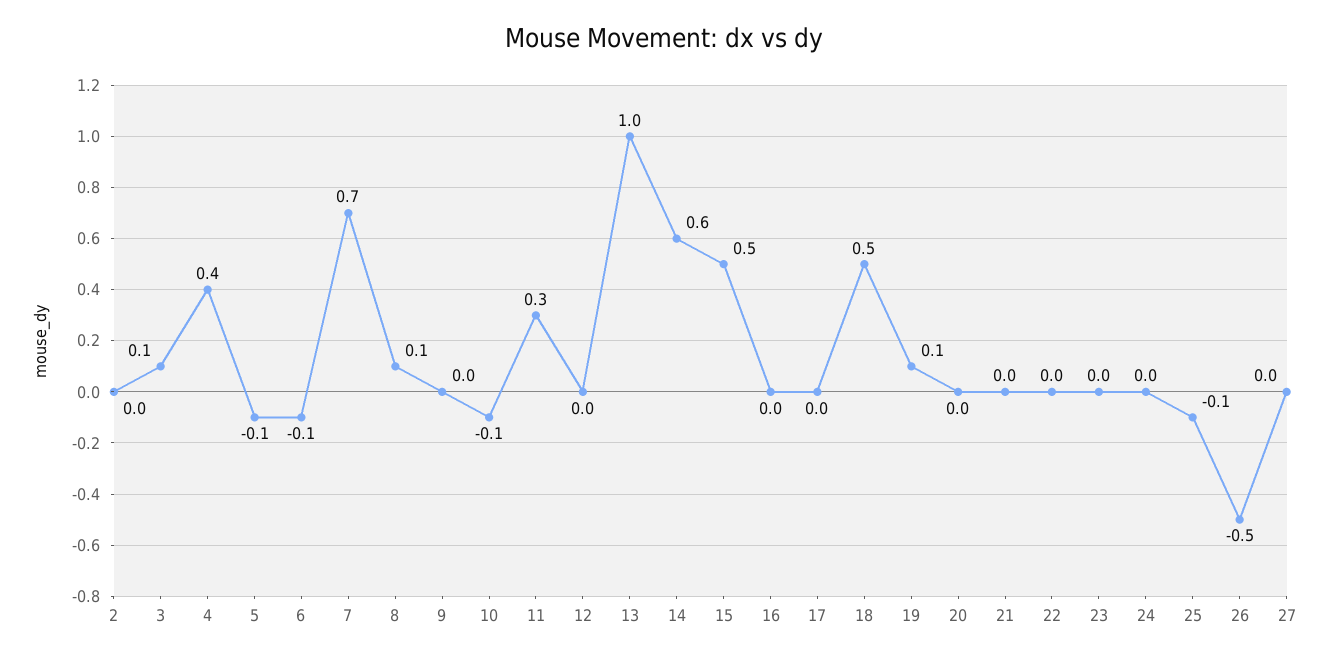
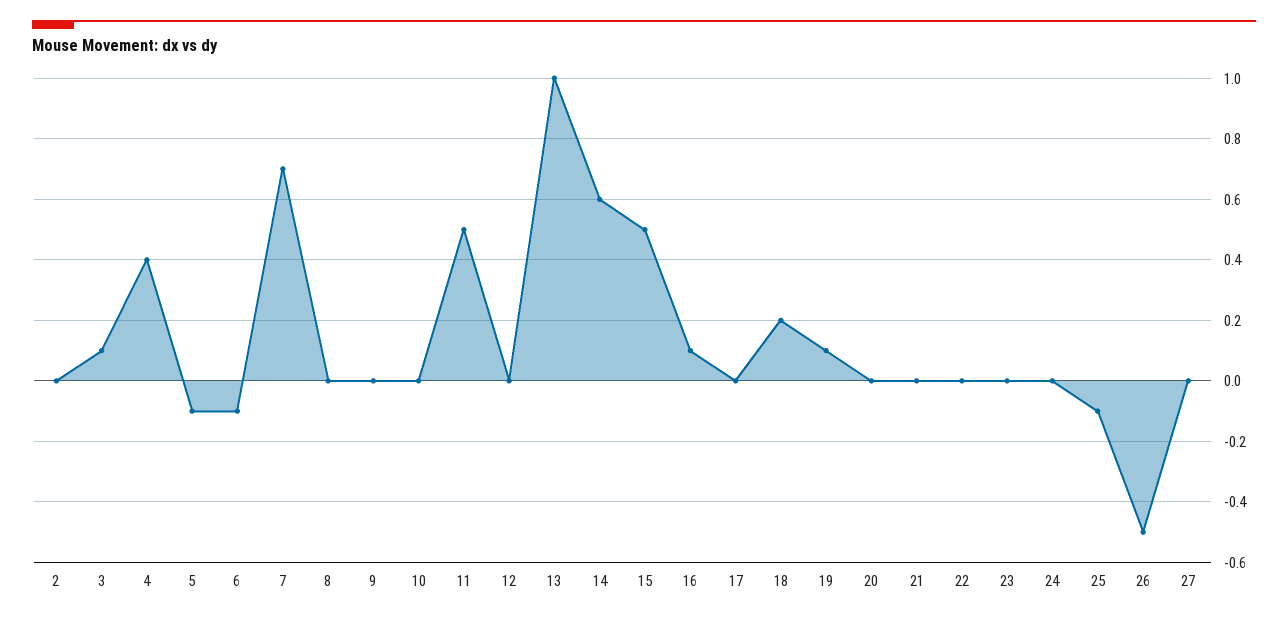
  {
    "2": 0,
    "3": 0.1,
    "4": 0.4,
    "5": -0.1,
    "6": -0.1,
    "7": 0.7,
-   "8": 0.1,
+   "8": 0,
    "9": 0,
-   "10": -0.1,
+   "10": 0,
-   "11": 0.3,
+   "11": 0.5,
    "12": 0,
    "13": 1,
    "14": 0.6,
    "15": 0.5,
-   "16": 0,
+   "16": 0.1,
    "17": 0,
-   "18": 0.5,
+   "18": 0.2,
    "19": 0.1,
    "20": 0,
    "21": 0,
    "22": 0,
    "23": 0,
    "24": 0,
    "25": -0.1,
    "26": -0.5,
    "27": 0
  }

